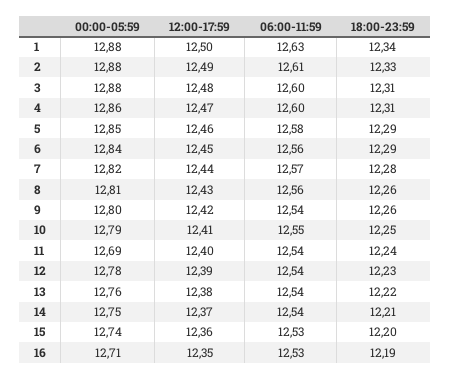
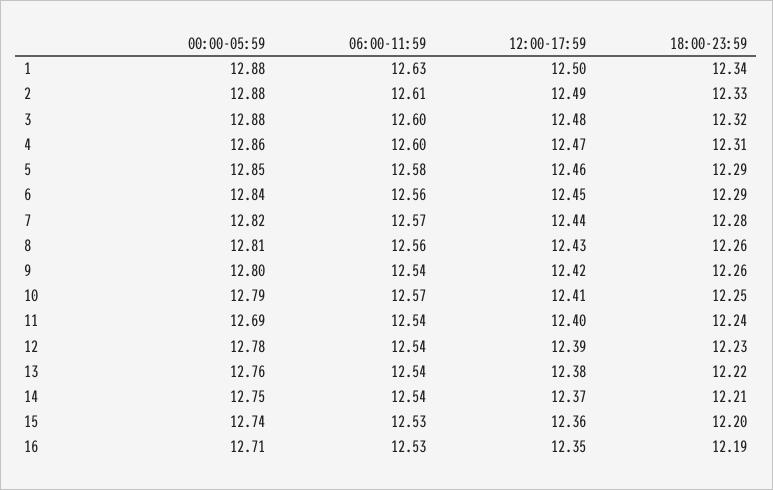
  {
    "00:00-05:59": {
      "1": 12.88,
      "2": 12.88,
      "3": 12.88,
      "4": 12.86,
      "5": 12.85,
      "6": 12.84,
      "7": 12.82,
      "8": 12.81,
      "9": 12.8,
      "10": 12.79,
      "11": 12.69,
      "12": 12.78,
      "13": 12.76,
      "14": 12.75,
      "15": 12.74,
      "16": 12.71
    },
    "12:00-17:59": {
      "1": 12.5,
      "2": 12.49,
      "3": 12.48,
      "4": 12.47,
      "5": 12.46,
      "6": 12.45,
      "7": 12.44,
      "8": 12.43,
      "9": 12.42,
      "10": 12.41,
      "11": 12.4,
      "12": 12.39,
      "13": 12.38,
      "14": 12.37,
      "15": 12.36,
      "16": 12.35
    },
    "06:00-11:59": {
      "1": 12.63,
      "2": 12.61,
      "3": 12.6,
      "4": 12.6,
      "5": 12.58,
      "6": 12.56,
      "7": 12.57,
      "8": 12.56,
      "9": 12.54,
-     "10": 12.55,
+     "10": 12.57,
      "11": 12.54,
      "12": 12.54,
      "13": 12.54,
      "14": 12.54,
      "15": 12.53,
      "16": 12.53
    },
    "18:00-23:59": {
      "1": 12.34,
      "2": 12.33,
-     "3": 12.31,
+     "3": 12.32,
      "4": 12.31,
      "5": 12.29,
      "6": 12.29,
      "7": 12.28,
      "8": 12.26,
      "9": 12.26,
      "10": 12.25,
      "11": 12.24,
      "12": 12.23,
      "13": 12.22,
      "14": 12.21,
      "15": 12.2,
      "16": 12.19
    }
  }

